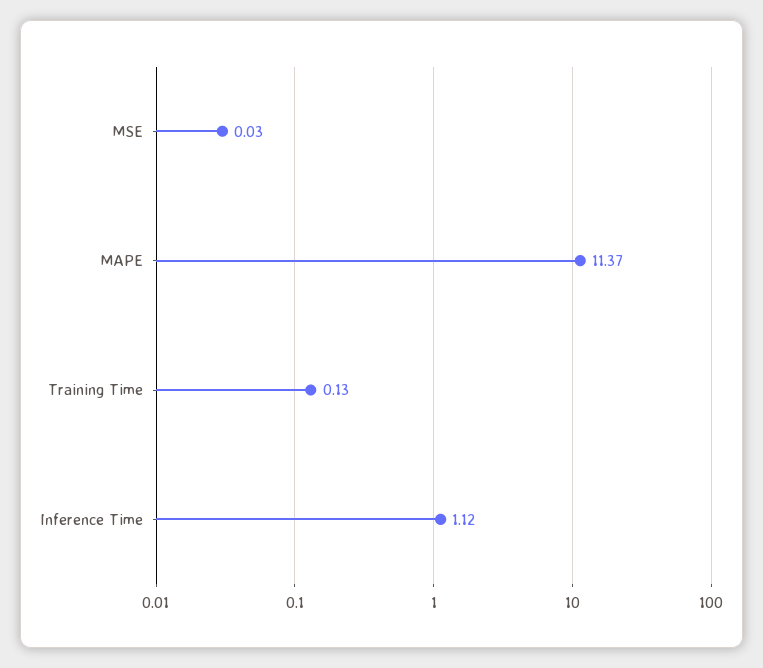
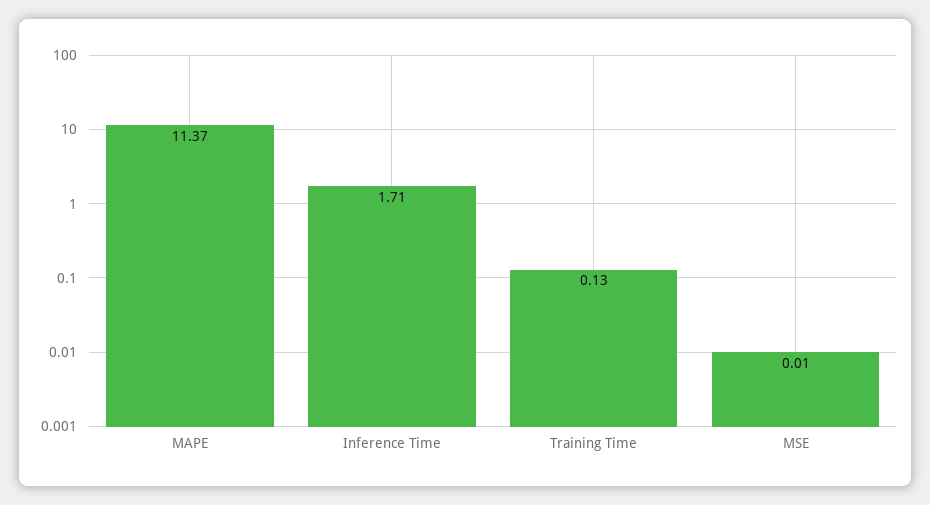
  {
-   "MSE": 0.03,
+   "MSE": 0.01,
    "MAPE": 11.37,
    "Training Time": 0.13,
-   "Inference Time": 1.12
+   "Inference Time": 1.71
  }

